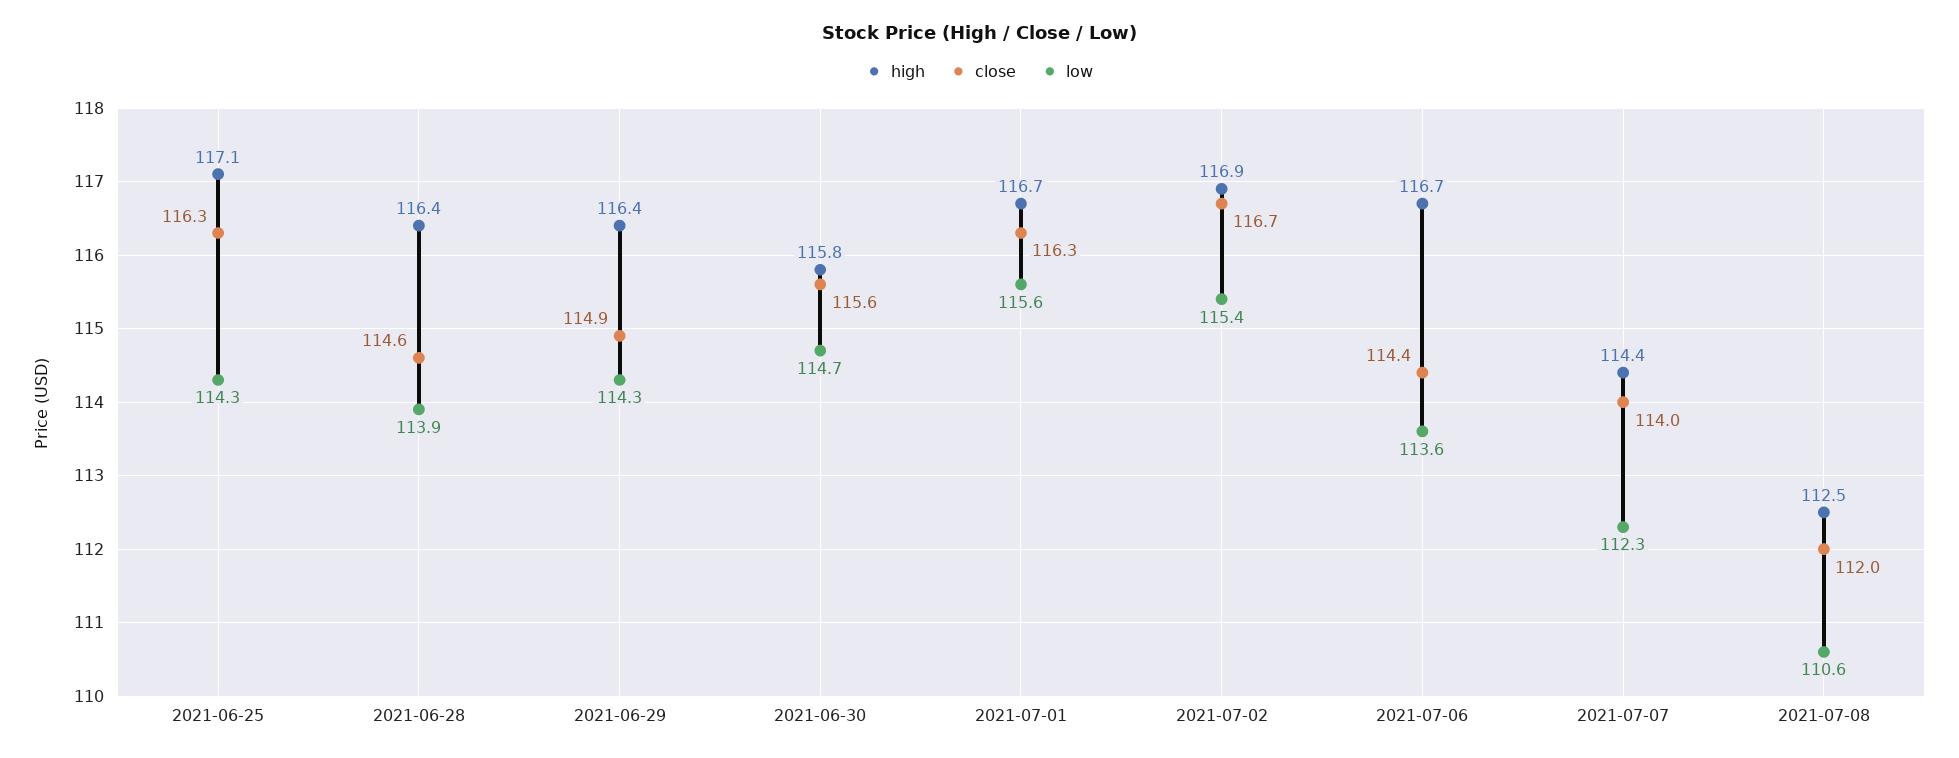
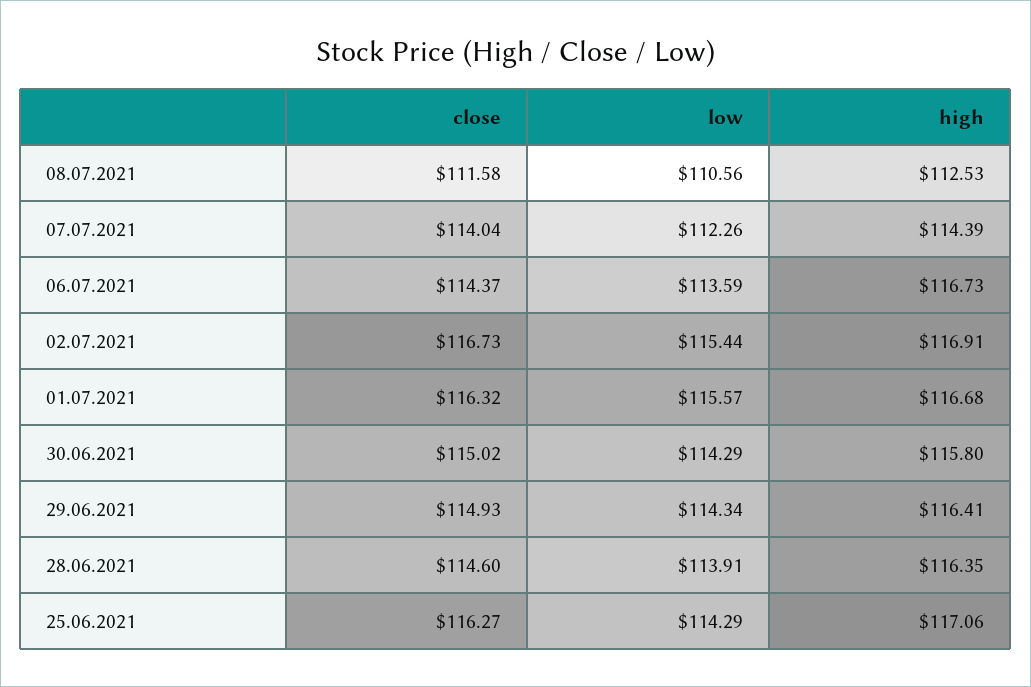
  {
    "high": {
      "2021-06-25": 117.06,
      "2021-06-28": 116.35,
      "2021-06-29": 116.41,
      "2021-06-30": 115.8,
      "2021-07-01": 116.68,
      "2021-07-02": 116.91,
      "2021-07-06": 116.73,
      "2021-07-07": 114.39,
      "2021-07-08": 112.53
    },
    "close": {
      "2021-06-25": 116.27,
      "2021-06-28": 114.6,
      "2021-06-29": 114.93,
-     "2021-06-30": 115.6,
+     "2021-06-30": 115.02,
      "2021-07-01": 116.32,
      "2021-07-02": 116.73,
      "2021-07-06": 114.37,
      "2021-07-07": 114.04,
-     "2021-07-08": 112
+     "2021-07-08": 111.58
    },
    "low": {
      "2021-06-25": 114.29,
      "2021-06-28": 113.91,
      "2021-06-29": 114.34,
-     "2021-06-30": 114.7,
+     "2021-06-30": 114.29,
      "2021-07-01": 115.57,
      "2021-07-02": 115.44,
      "2021-07-06": 113.59,
      "2021-07-07": 112.26,
      "2021-07-08": 110.56
    }
  }

